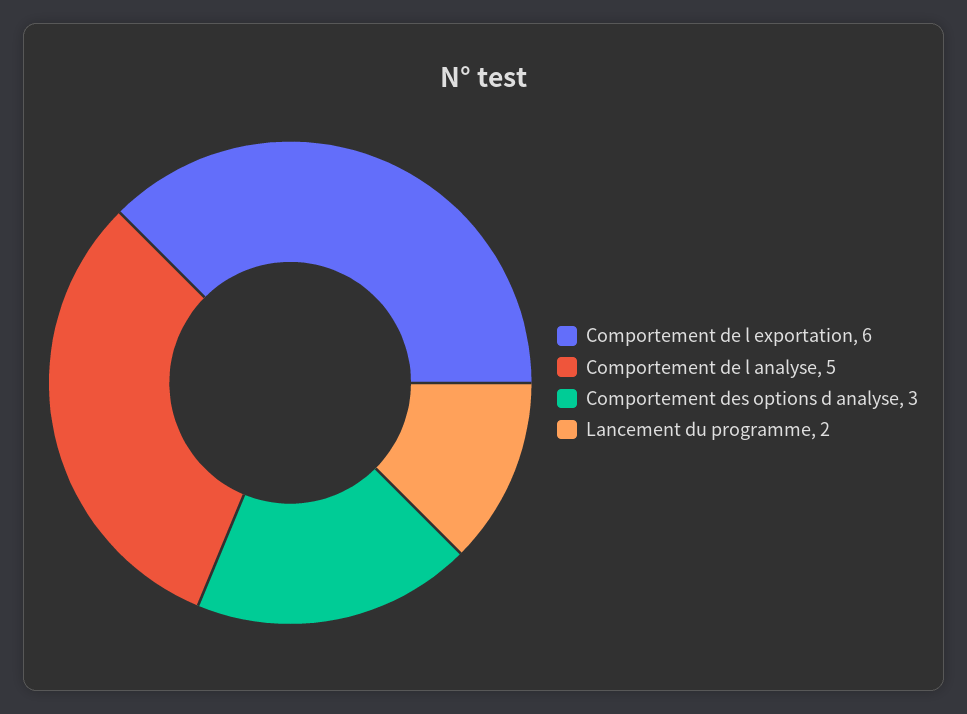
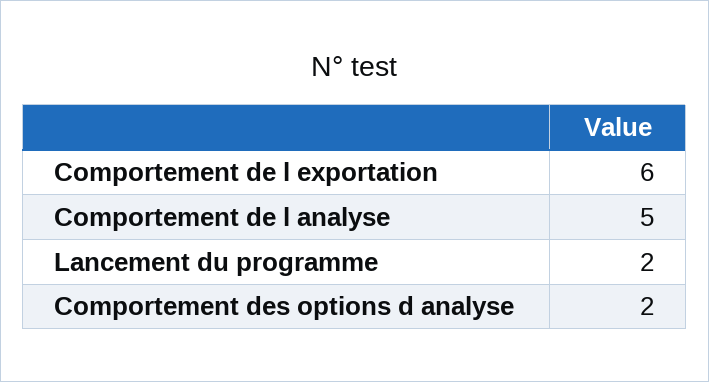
  {
    "Comportement de l exportation": 6,
    "Comportement de l analyse": 5,
-   "Comportement des options d analyse": 3,
+   "Comportement des options d analyse": 2,
    "Lancement du programme": 2
  }

